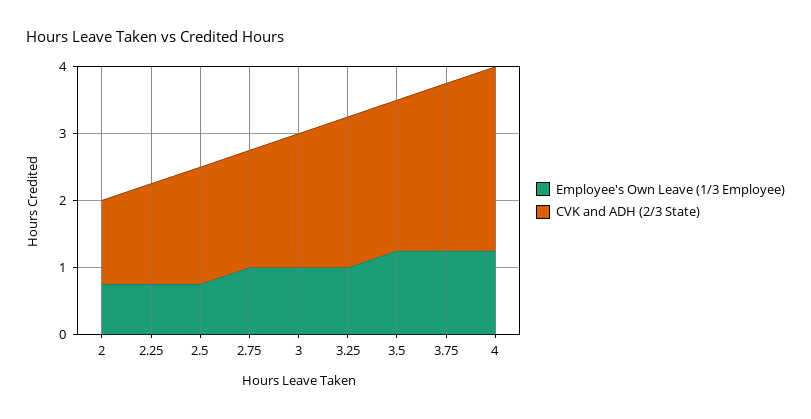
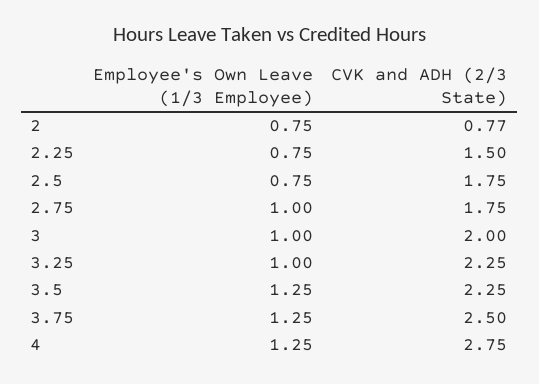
  {
    "Employee's Own Leave (1/3 Employee)": {
      "2": 0.75,
      "2.25": 0.75,
      "2.5": 0.75,
      "2.75": 1,
      "3": 1,
      "3.25": 1,
      "3.5": 1.25,
      "3.75": 1.25,
      "4": 1.25
    },
    "CVK and ADH (2/3 State)": {
-     "2": 1.2,
+     "2": 0.77,
      "2.25": 1.5,
      "2.5": 1.75,
      "2.75": 1.75,
      "3": 2,
      "3.25": 2.25,
      "3.5": 2.25,
      "3.75": 2.5,
      "4": 2.75
    }
  }

